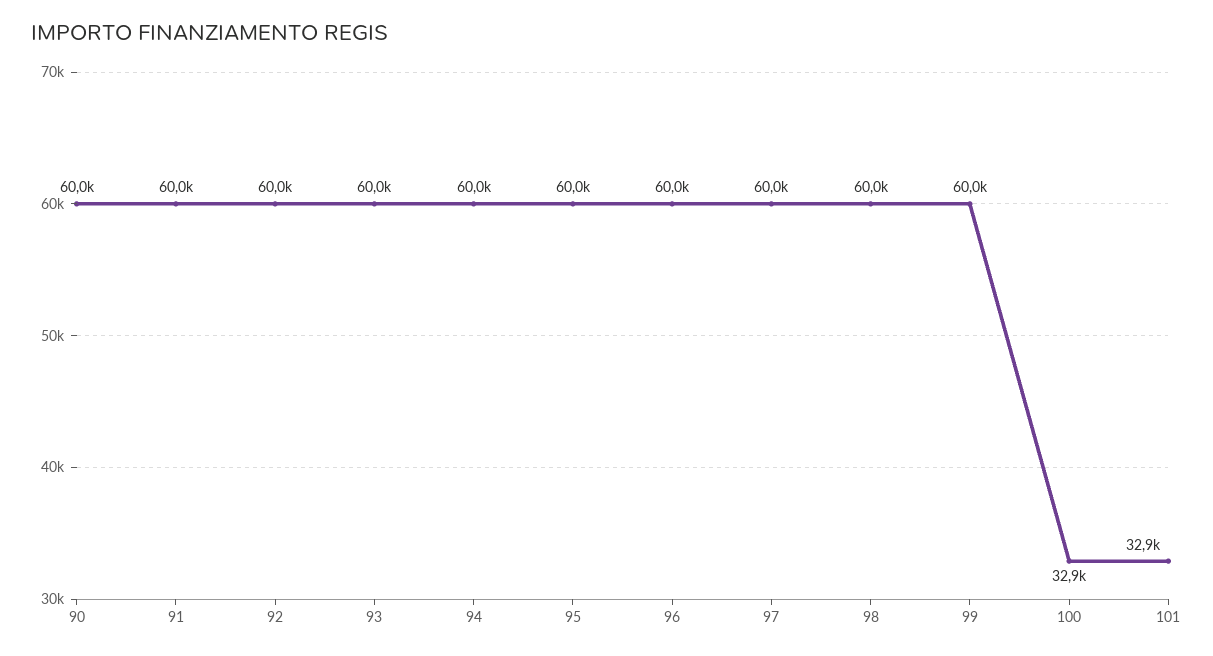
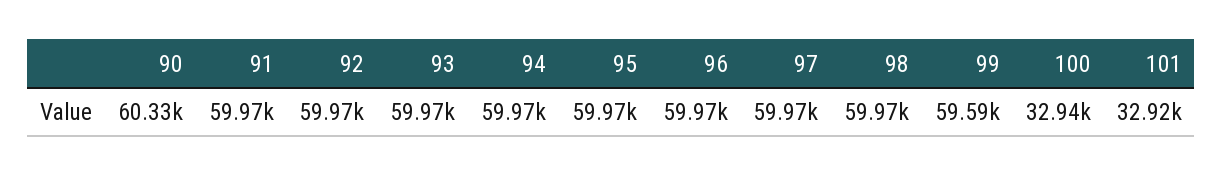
  {
-   "90": 60000,
+   "90": 60330,
    "91": 59970,
    "92": 59970,
    "93": 59970,
    "94": 59970,
    "95": 59970,
    "96": 59970,
    "97": 59970,
    "98": 59970,
-   "99": 60000,
+   "99": 59590,
    "100": 32940,
    "101": 32920
  }

